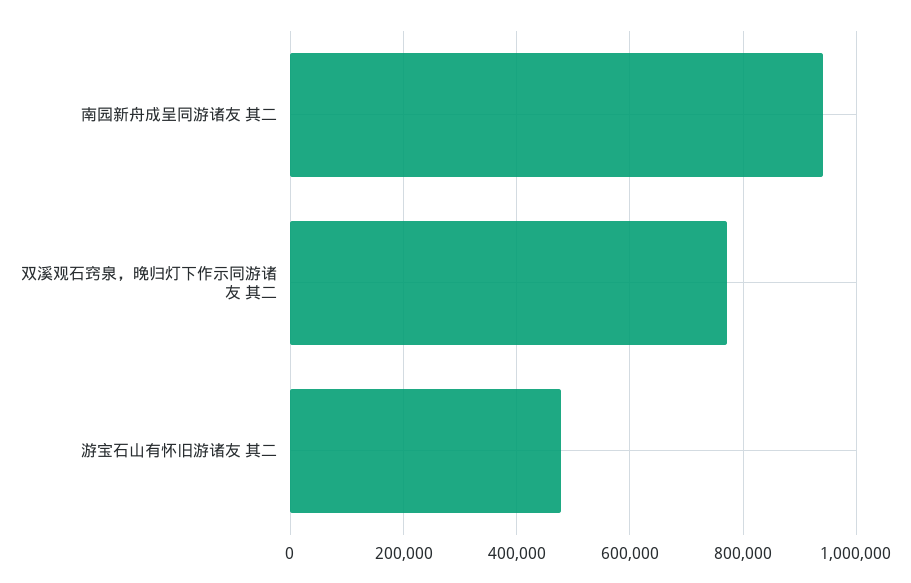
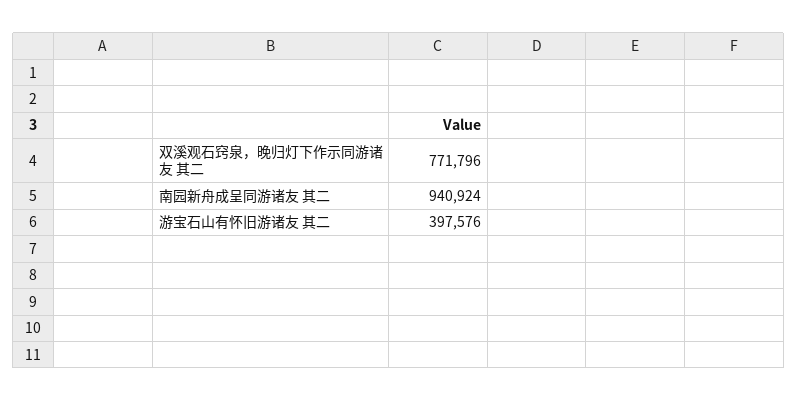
  {
    "南园新舟成呈同游诸友 其二": 940924,
    "双溪观石窍泉，晚归灯下作示同游诸友 其二": 771796,
-   "游宝石山有怀旧游诸友 其二": 480000
+   "游宝石山有怀旧游诸友 其二": 397576
  }

